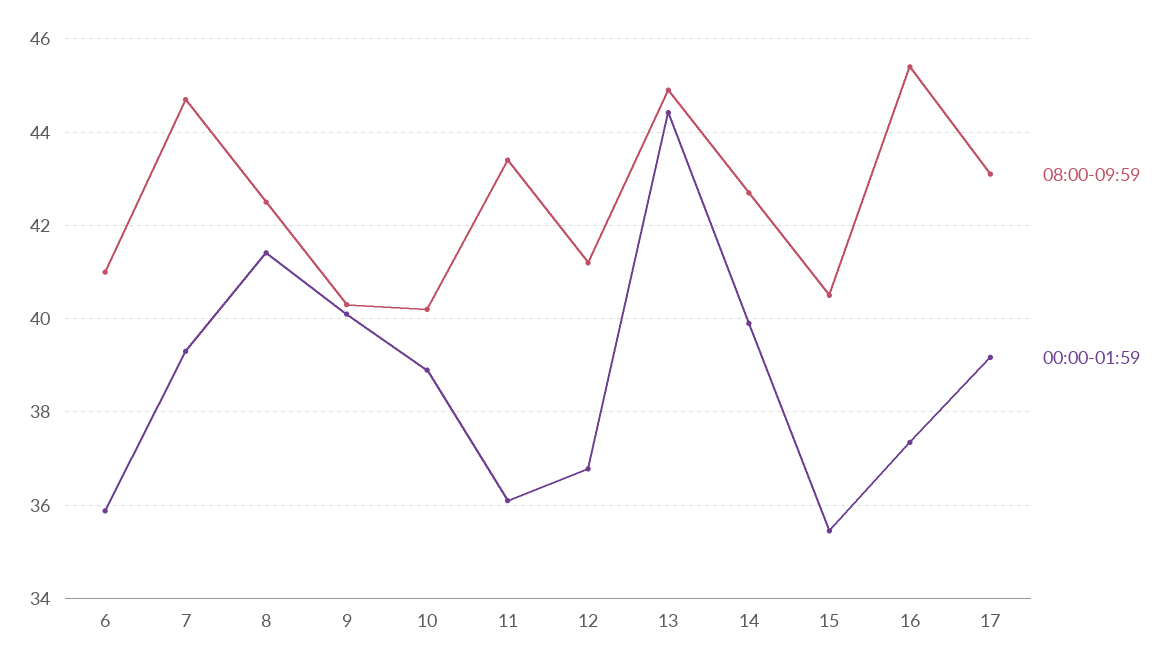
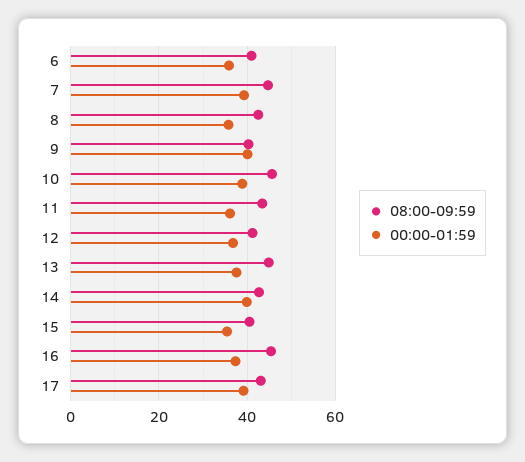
  {
    "08:00-09:59": {
      "6": 41,
      "7": 44.8,
      "8": 42.6,
      "9": 40.4,
-     "10": 40.2,
+     "10": 46,
      "11": 43.4,
      "12": 41.2,
      "13": 45,
      "14": 42.8,
      "15": 40.6,
      "16": 45.4,
      "17": 43.2
    },
    "00:00-01:59": {
      "6": 35.8,
      "7": 39.4,
-     "8": 41.4,
+     "8": 36,
      "9": 40.2,
      "10": 39,
      "11": 36.2,
      "12": 36.8,
-     "13": 44.4,
+     "13": 38,
      "14": 40,
      "15": 35.4,
      "16": 37.4,
      "17": 39.2
    }
  }

